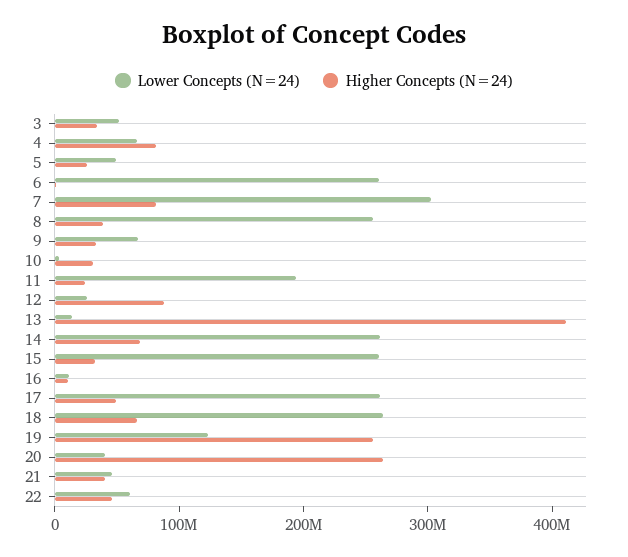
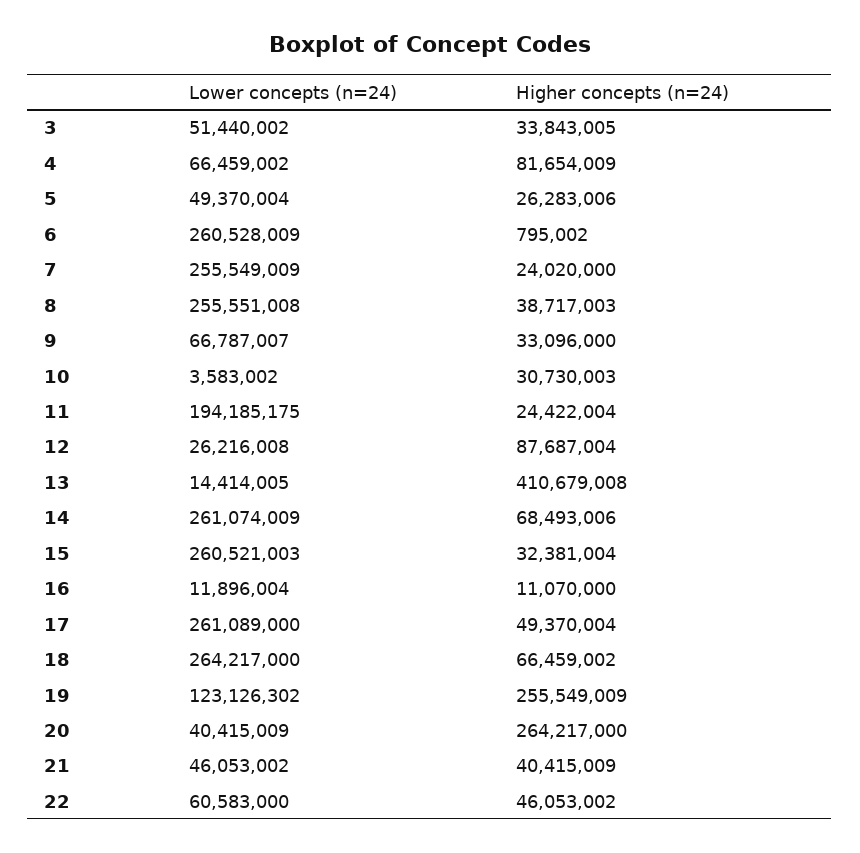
  {
    "Lower Concepts (N=24)": {
      "3": 51440002,
      "4": 66459002,
      "5": 49370004,
      "6": 260528009,
-     "7": 300000000,
+     "7": 255549009,
      "8": 255551008,
      "9": 66787007,
      "10": 3583002,
      "11": 194185175,
      "12": 26216008,
      "13": 14414005,
      "14": 261074009,
      "15": 260521003,
      "16": 11896004,
      "17": 261089000,
      "18": 264217000,
      "19": 123126302,
      "20": 40415009,
      "21": 46053002,
      "22": 60583000
    },
    "Higher Concepts (N=24)": {
      "3": 33843005,
      "4": 81654009,
      "5": 26283006,
      "6": 795002,
-     "7": 80000000,
+     "7": 24020000,
      "8": 38717003,
      "9": 33096000,
      "10": 30730003,
      "11": 24422004,
      "12": 87687004,
      "13": 410679008,
      "14": 68493006,
      "15": 32381004,
      "16": 11070000,
      "17": 49370004,
      "18": 66459002,
      "19": 255549009,
      "20": 264217000,
      "21": 40415009,
      "22": 46053002
    }
  }

